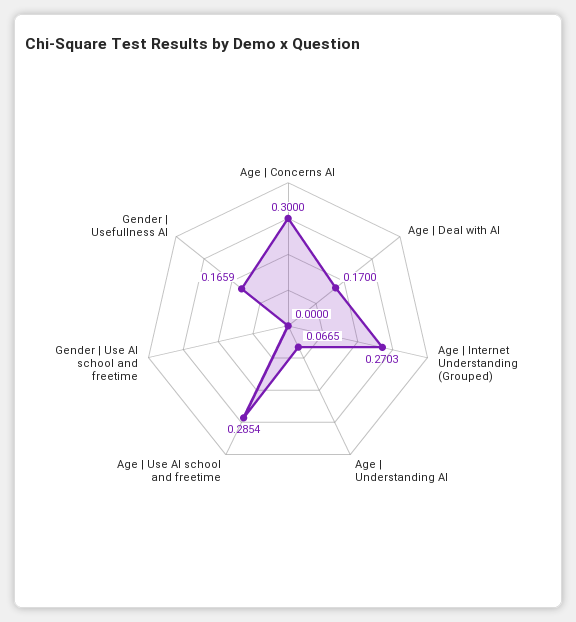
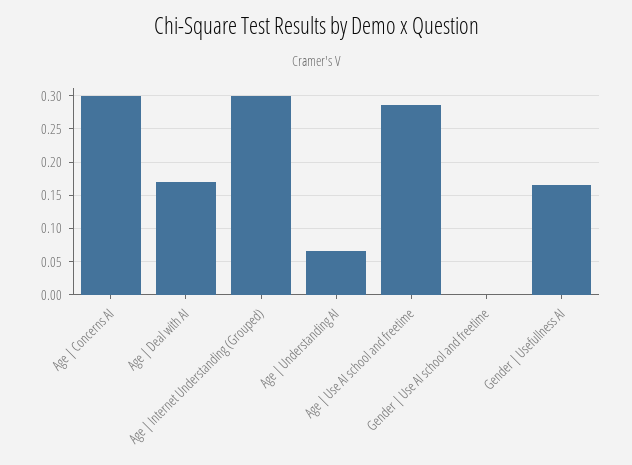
  {
    "Age | Concerns AI": 0.3,
    "Age | Deal with AI": 0.17,
-   "Age | Internet Understanding (Grouped)": 0.2703,
+   "Age | Internet Understanding (Grouped)": 0.3,
    "Age | Understanding AI": 0.0665,
    "Age | Use AI school and freetime": 0.2854,
    "Gender | Use AI school and freetime": 0,
    "Gender | Usefullness AI": 0.1659
  }

